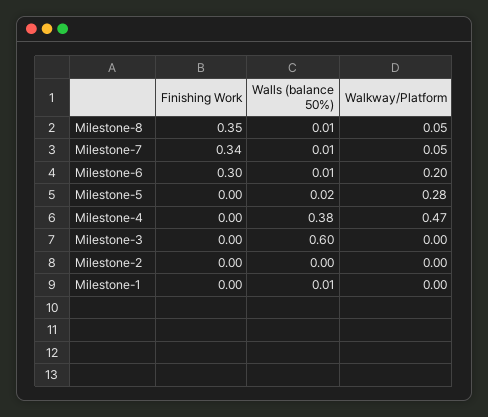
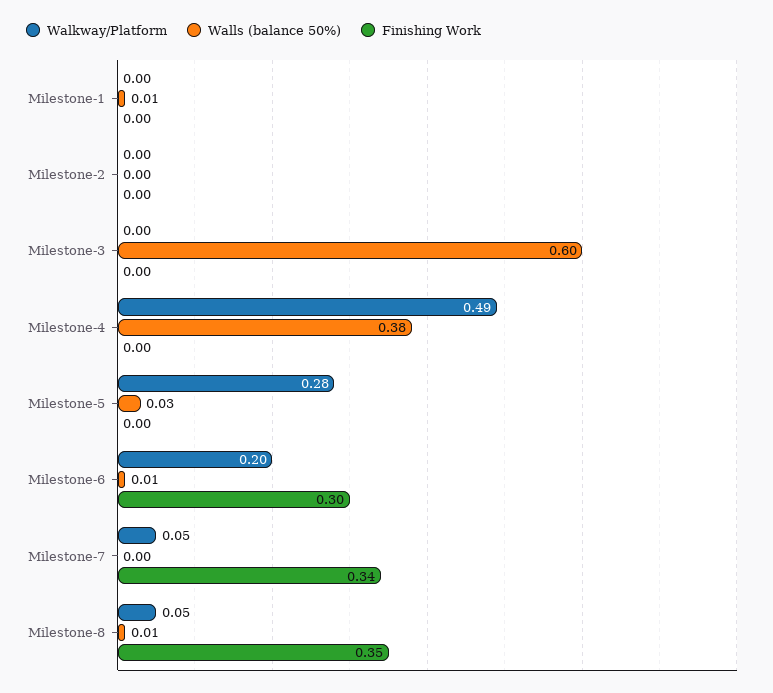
  {
    "Finishing Work": {
      "Milestone-8": 0.35,
      "Milestone-7": 0.34,
      "Milestone-6": 0.3,
      "Milestone-5": 0,
      "Milestone-4": 0,
      "Milestone-3": 0,
      "Milestone-2": 0,
      "Milestone-1": 0
    },
    "Walls (balance 50%)": {
      "Milestone-8": 0.01,
-     "Milestone-7": 0.01,
+     "Milestone-7": 0,
      "Milestone-6": 0.01,
-     "Milestone-5": 0.02,
+     "Milestone-5": 0.03,
      "Milestone-4": 0.38,
      "Milestone-3": 0.6,
      "Milestone-2": 0,
      "Milestone-1": 0.01
    },
    "Walkway/Platform": {
      "Milestone-8": 0.05,
      "Milestone-7": 0.05,
      "Milestone-6": 0.2,
      "Milestone-5": 0.28,
-     "Milestone-4": 0.47,
+     "Milestone-4": 0.49,
      "Milestone-3": 0,
      "Milestone-2": 0,
      "Milestone-1": 0
    }
  }

